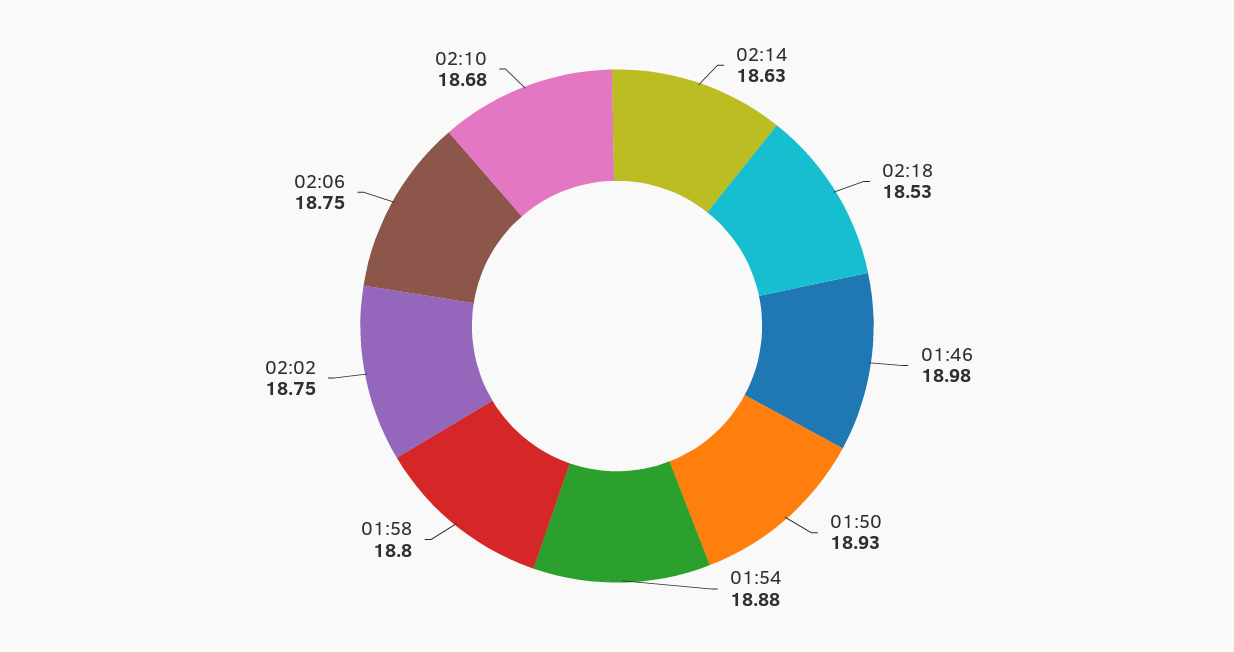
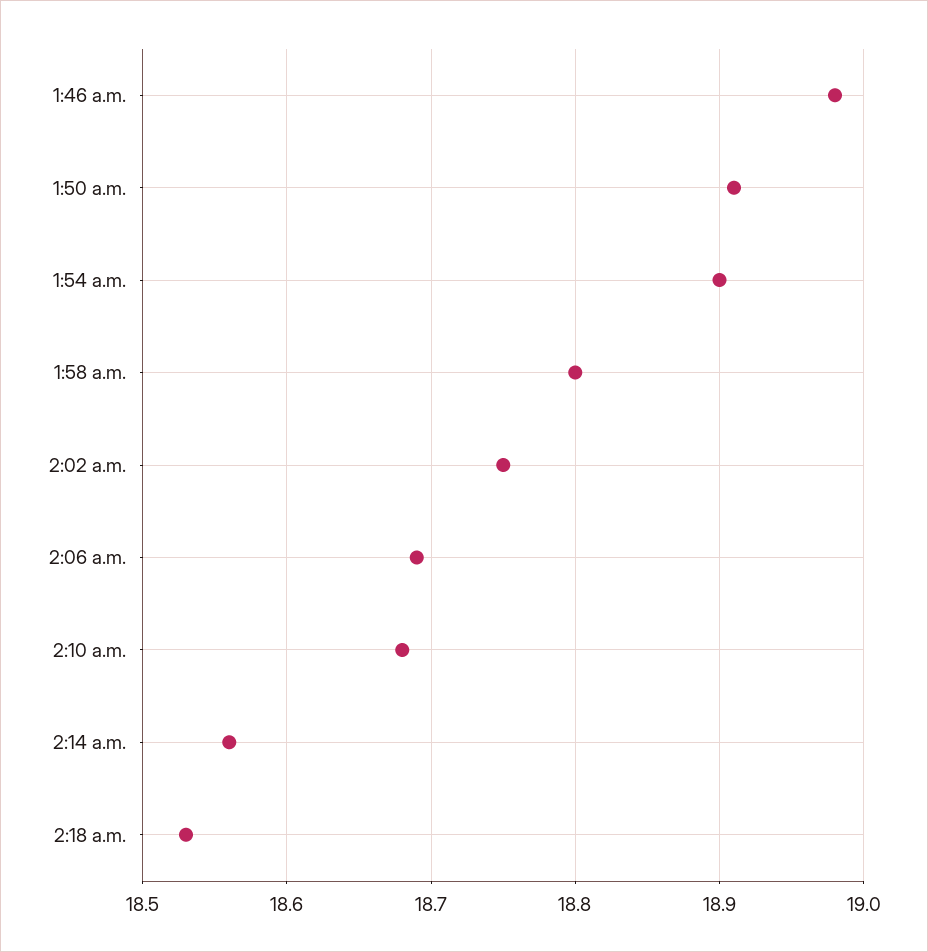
  {
-   "02:14": 18.63,
+   "02:14": 18.56,
    "02:18": 18.53,
    "01:46": 18.98,
-   "01:50": 18.93,
+   "01:50": 18.91,
-   "01:54": 18.88,
+   "01:54": 18.9,
    "01:58": 18.8,
    "02:02": 18.75,
-   "02:06": 18.75,
+   "02:06": 18.69,
    "02:10": 18.68
  }

